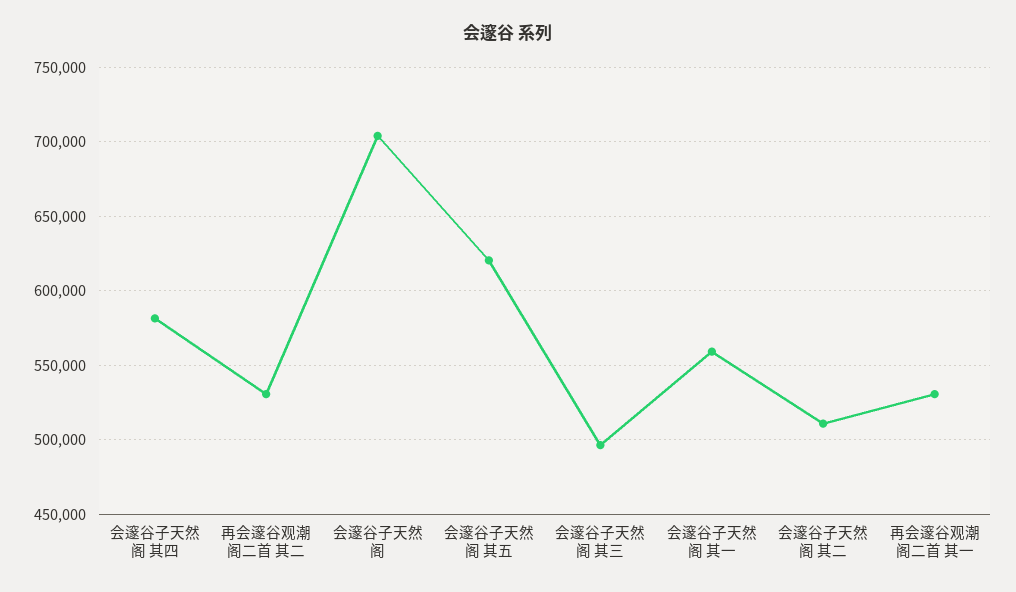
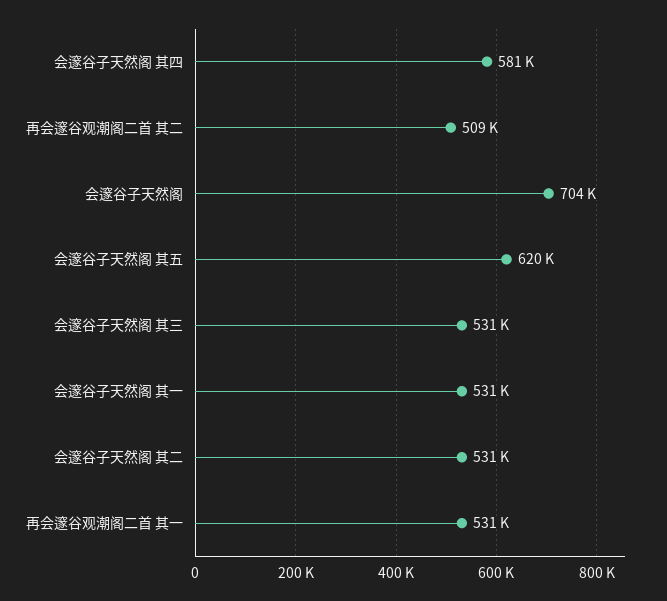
  {
    "会邃谷子天然阁 其四": 581000,
-   "再会邃谷观潮阁二首 其二": 530000,
+   "再会邃谷观潮阁二首 其二": 509000,
    "会邃谷子天然阁": 704000,
    "会邃谷子天然阁 其五": 620000,
-   "会邃谷子天然阁 其三": 495000,
+   "会邃谷子天然阁 其三": 531000,
-   "会邃谷子天然阁 其一": 560000,
+   "会邃谷子天然阁 其一": 531000,
-   "会邃谷子天然阁 其二": 510000,
+   "会邃谷子天然阁 其二": 531000,
    "再会邃谷观潮阁二首 其一": 531000
  }

